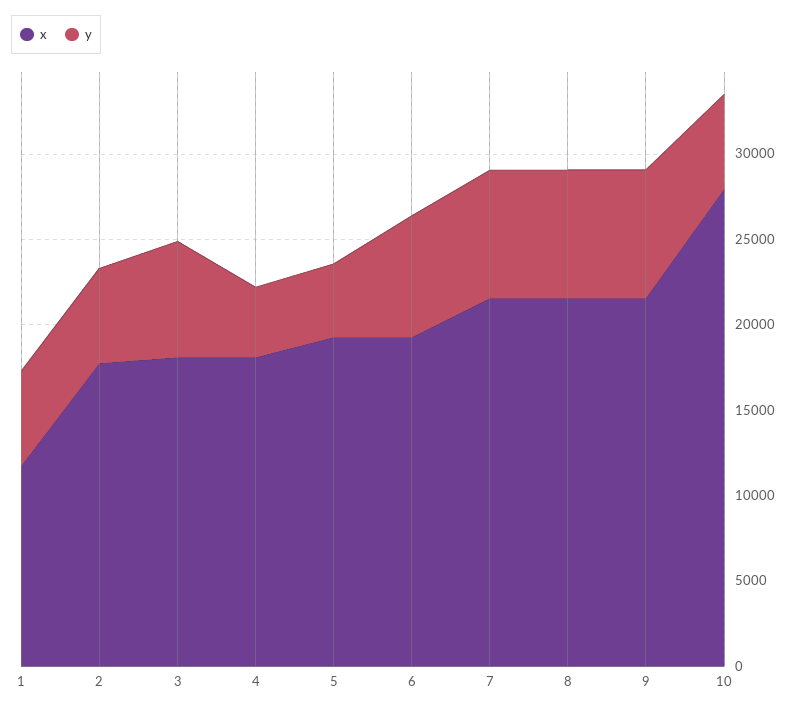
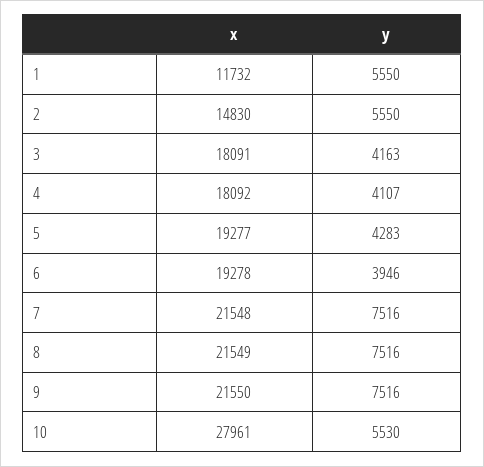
  {
    "x": {
      "1": 11732,
-     "2": 18000,
+     "2": 14830,
      "3": 18091,
      "4": 18092,
      "5": 19277,
      "6": 19278,
      "7": 21548,
      "8": 21549,
      "9": 21550,
      "10": 27961
    },
    "y": {
      "1": 5550,
      "2": 5550,
-     "3": 7000,
+     "3": 4163,
      "4": 4107,
      "5": 4283,
-     "6": 7000,
+     "6": 3946,
      "7": 7516,
      "8": 7516,
      "9": 7516,
      "10": 5530
    }
  }

